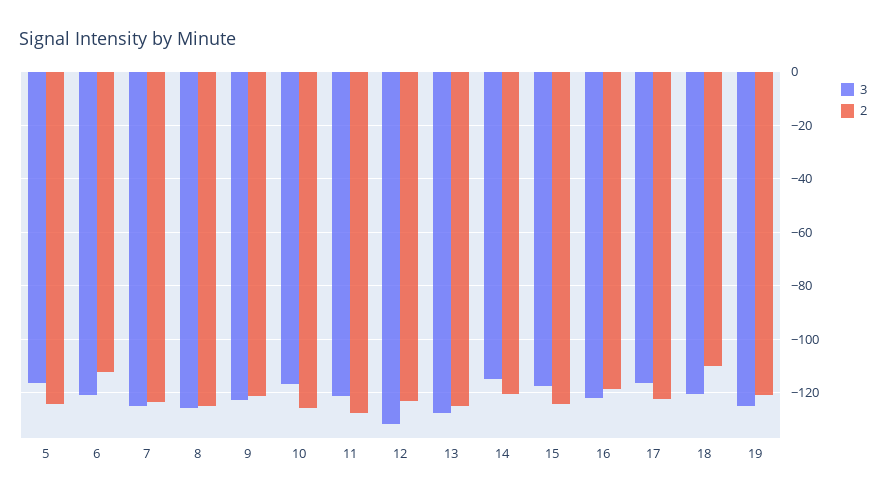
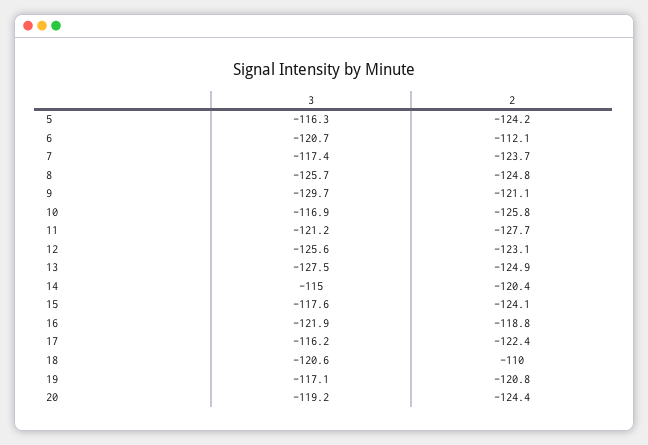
  {
    "3": {
      "5": -116.3,
      "6": -120.7,
-     "7": -125,
+     "7": -117.4,
      "8": -125.7,
-     "9": -122.5,
+     "9": -129.7,
      "10": -116.9,
      "11": -121.2,
-     "12": -132.5,
+     "12": -125.6,
      "13": -127.5,
      "14": -115,
      "15": -117.6,
      "16": -121.9,
      "17": -116.2,
      "18": -120.6,
-     "19": -125
+     "19": -117.1,
+     "20": -119.2
    },
    "2": {
      "5": -124.2,
      "6": -112.1,
      "7": -123.7,
      "8": -124.8,
      "9": -121.1,
      "10": -125.8,
      "11": -127.7,
      "12": -123.1,
      "13": -124.9,
      "14": -120.4,
      "15": -124.1,
      "16": -118.8,
      "17": -122.4,
      "18": -110,
-     "19": -120.8
+     "19": -120.8,
+     "20": -124.4
    }
  }

